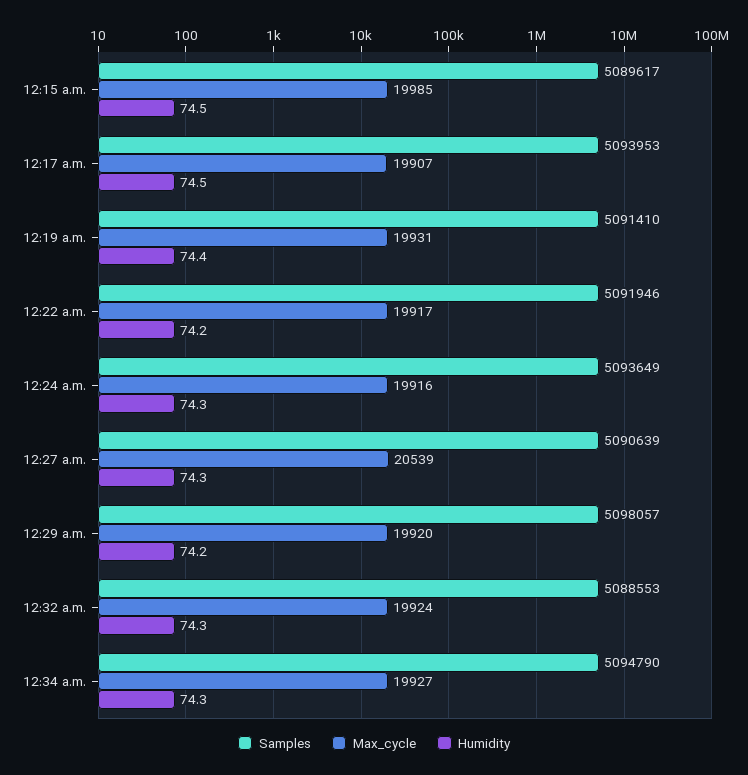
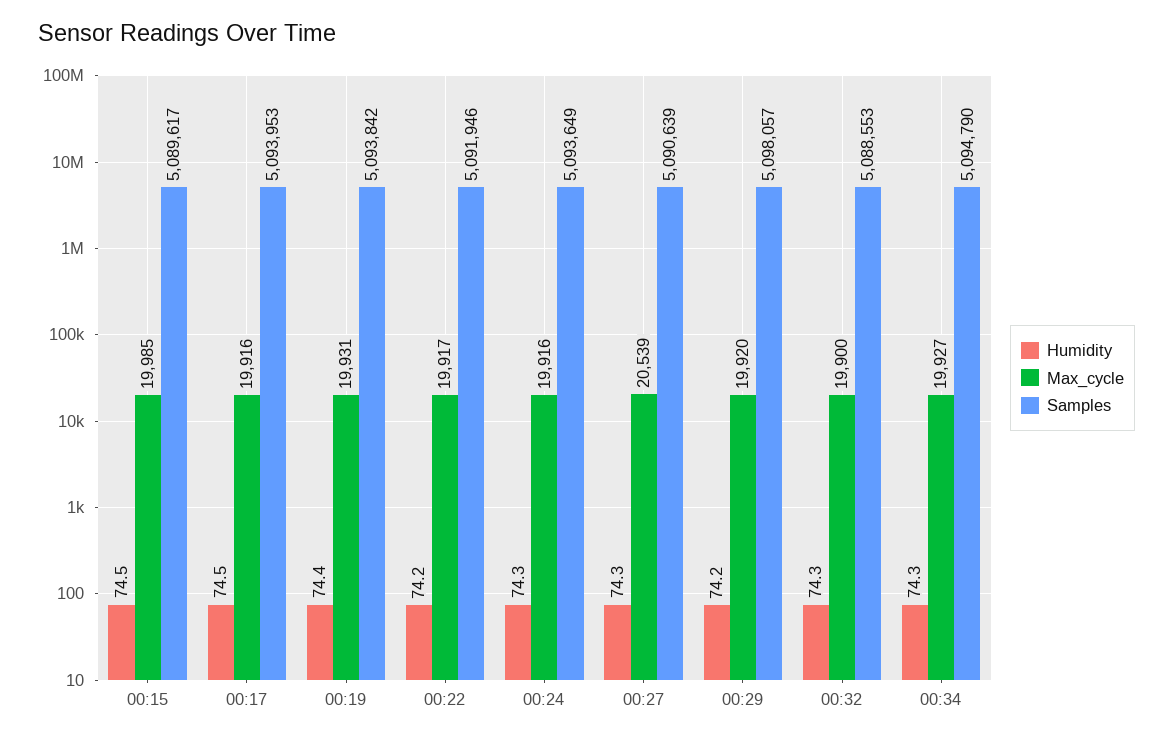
  {
    "Samples": {
      "12:15 a.m.": 5089617,
      "12:17 a.m.": 5093953,
-     "12:19 a.m.": 5091410,
+     "12:19 a.m.": 5093842,
      "12:22 a.m.": 5091946,
      "12:24 a.m.": 5093649,
      "12:27 a.m.": 5090639,
      "12:29 a.m.": 5098057,
      "12:32 a.m.": 5088553,
      "12:34 a.m.": 5094790
    },
    "Max_cycle": {
      "12:15 a.m.": 19985,
-     "12:17 a.m.": 19907,
+     "12:17 a.m.": 19916,
      "12:19 a.m.": 19931,
      "12:22 a.m.": 19917,
      "12:24 a.m.": 19916,
      "12:27 a.m.": 20539,
      "12:29 a.m.": 19920,
-     "12:32 a.m.": 19924,
+     "12:32 a.m.": 19900,
      "12:34 a.m.": 19927
    },
    "Humidity": {
      "12:15 a.m.": 74.5,
      "12:17 a.m.": 74.5,
      "12:19 a.m.": 74.4,
      "12:22 a.m.": 74.2,
      "12:24 a.m.": 74.3,
      "12:27 a.m.": 74.3,
      "12:29 a.m.": 74.2,
      "12:32 a.m.": 74.3,
      "12:34 a.m.": 74.3
    }
  }

